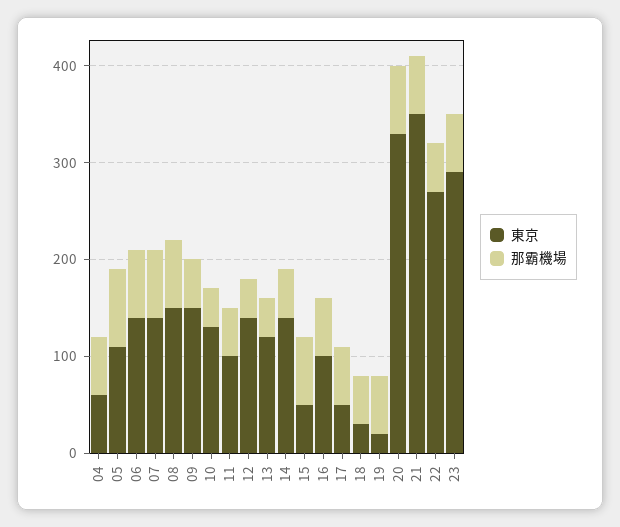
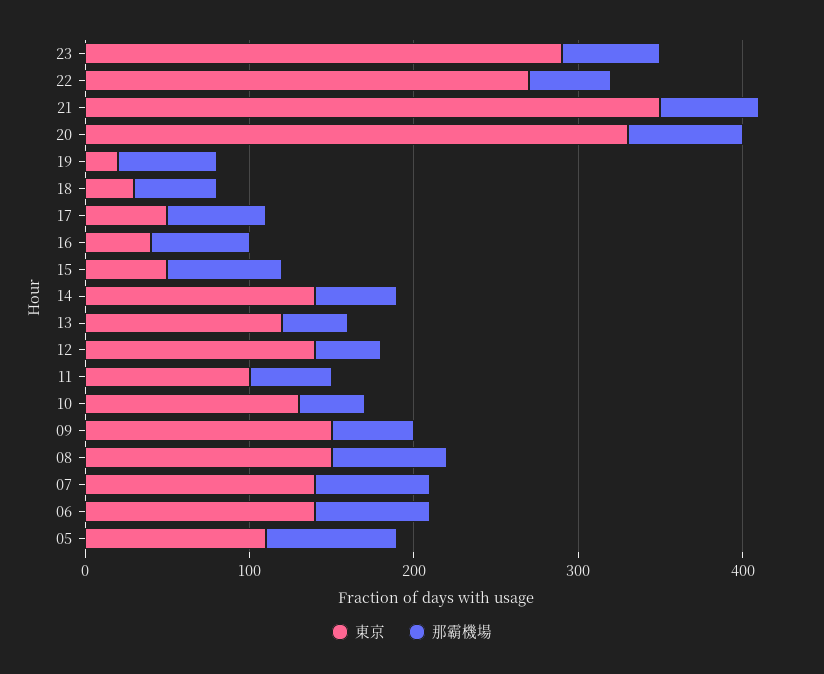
  {
    "東京": {
-     "04": 60,
      "05": 120,
      "06": 140,
      "07": 140,
      "08": 160,
      "09": 160,
      "10": 140,
      "11": 100,
      "12": 140,
      "13": 120,
      "14": 140,
      "15": 60,
-     "16": 100,
+     "16": 40,
      "17": 60,
      "18": 40,
      "19": 20,
      "20": 340,
      "21": 360,
      "22": 280,
      "23": 300
    },
    "那霸機場": {
-     "04": 60,
      "05": 80,
      "06": 80,
      "07": 80,
      "08": 80,
      "09": 60,
      "10": 40,
      "11": 60,
      "12": 40,
      "13": 40,
      "14": 60,
      "15": 80,
      "16": 60,
      "17": 60,
      "18": 60,
      "19": 60,
      "20": 80,
      "21": 60,
      "22": 60,
      "23": 60
    }
  }

